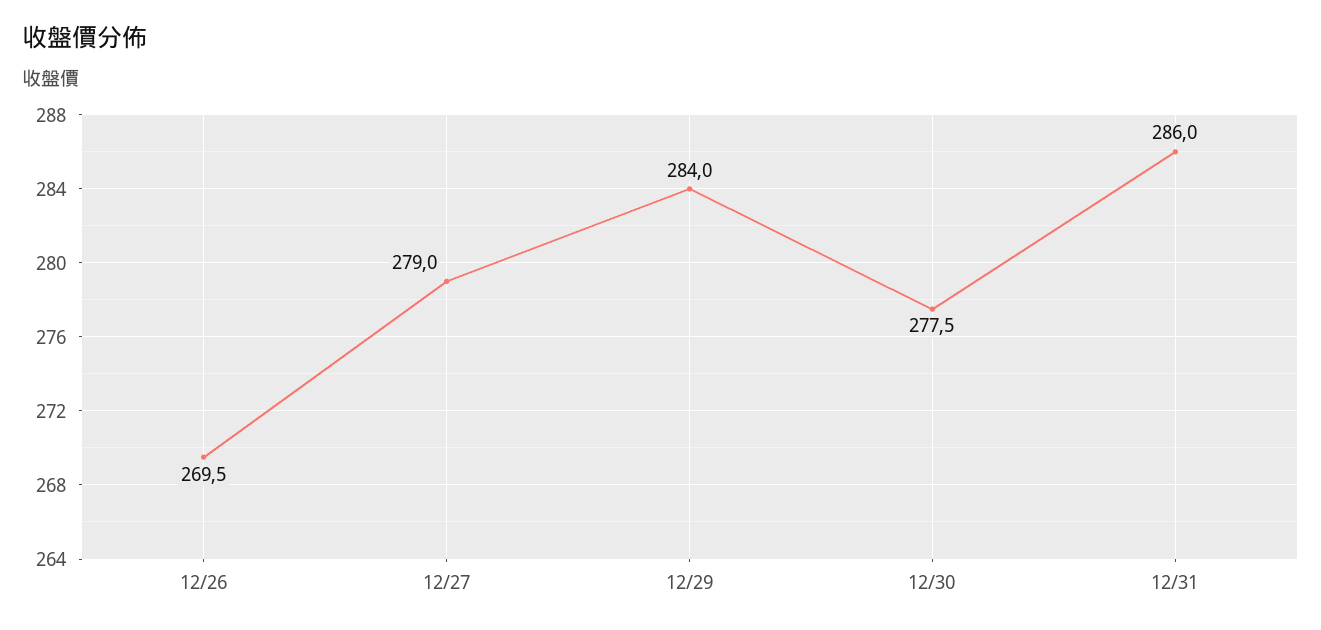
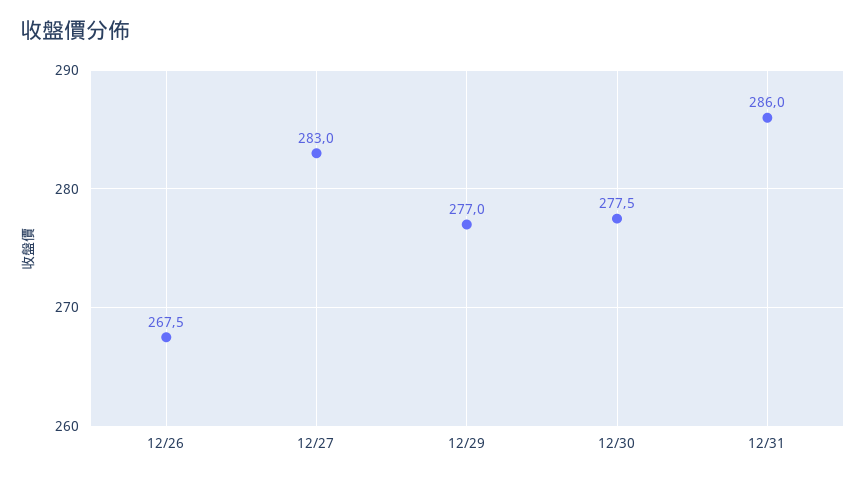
  {
-   "12/26": 269.5,
+   "12/26": 267.5,
-   "12/27": 279,
+   "12/27": 283,
-   "12/29": 284,
+   "12/29": 277,
    "12/30": 277.5,
    "12/31": 286
  }

